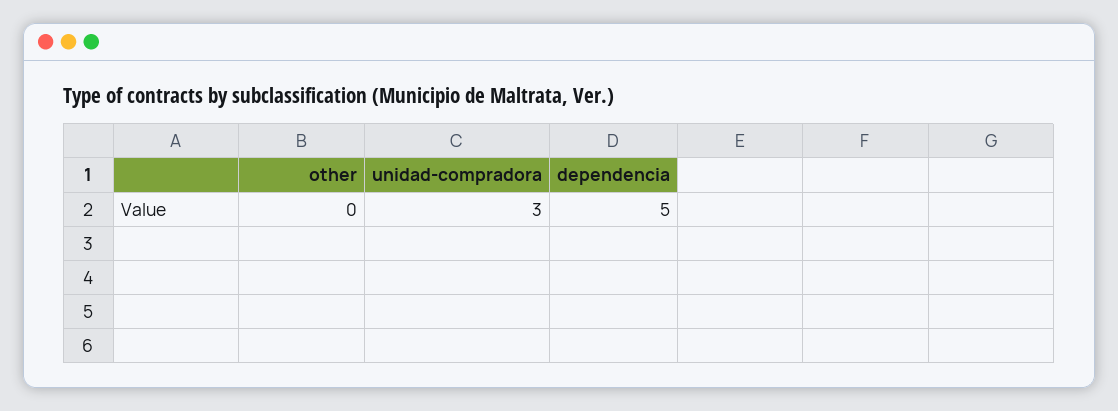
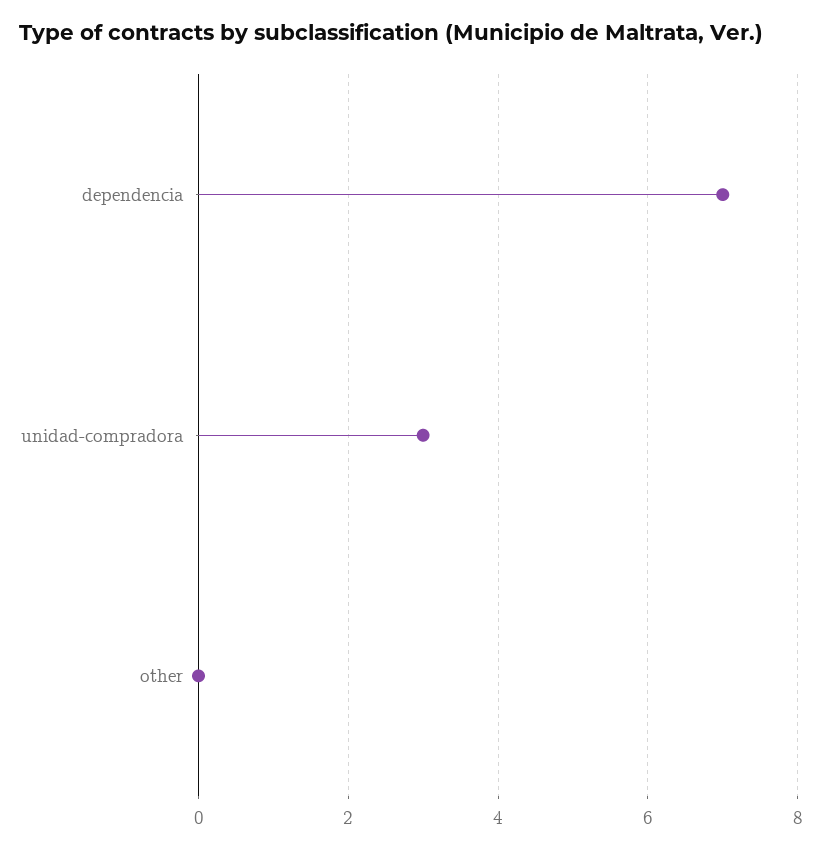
  {
    "other": 0,
    "unidad-compradora": 3,
-   "dependencia": 5
+   "dependencia": 7
  }

